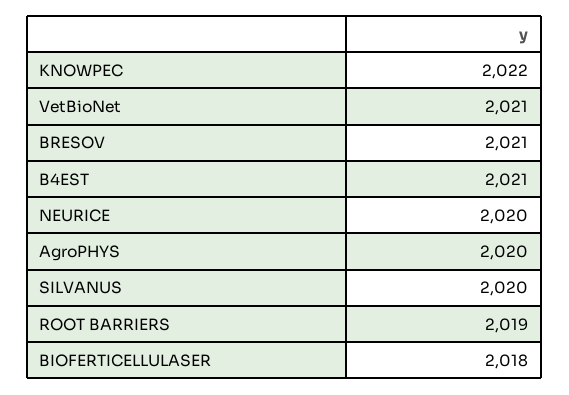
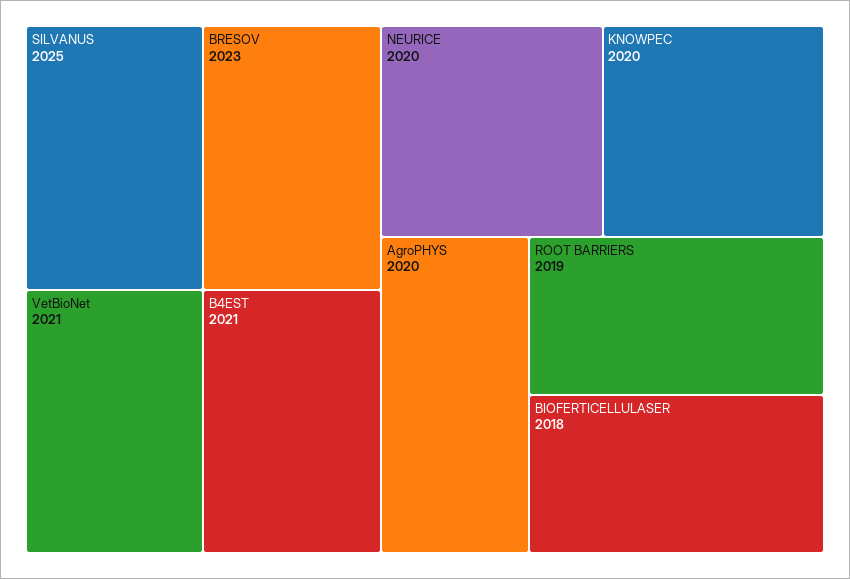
  {
-   "KNOWPEC": 2022,
+   "KNOWPEC": 2020,
    "VetBioNet": 2021,
-   "BRESOV": 2021,
+   "BRESOV": 2023,
    "B4EST": 2021,
    "NEURICE": 2020,
    "AgroPHYS": 2020,
-   "SILVANUS": 2020,
+   "SILVANUS": 2025,
    "ROOT BARRIERS": 2019,
    "BIOFERTICELLULASER": 2018
  }

